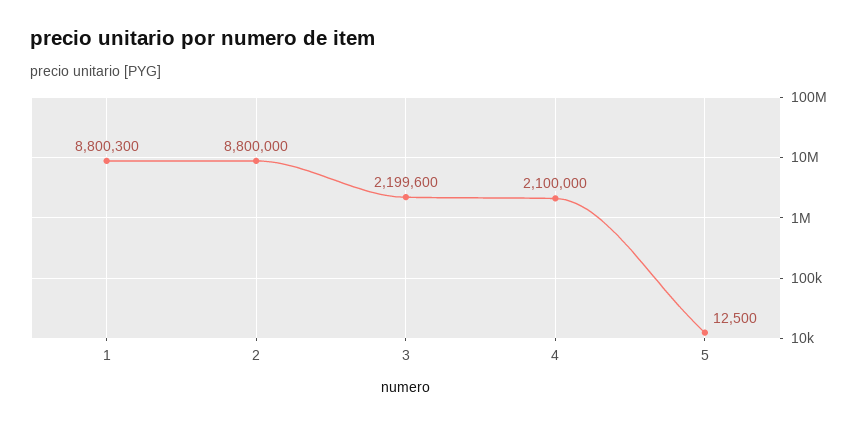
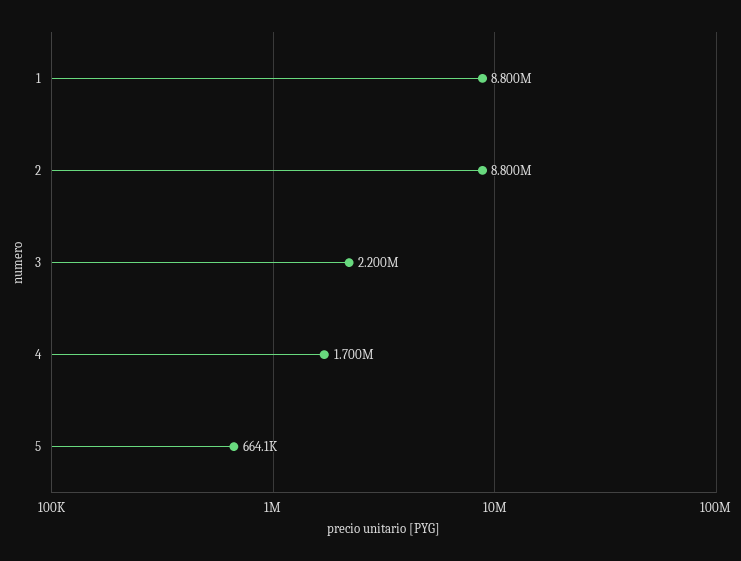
  {
    "1": 8800300,
    "2": 8800000,
    "3": 2199600,
-   "4": 2100000,
+   "4": 1700000,
-   "5": 12500
+   "5": 664100
  }

